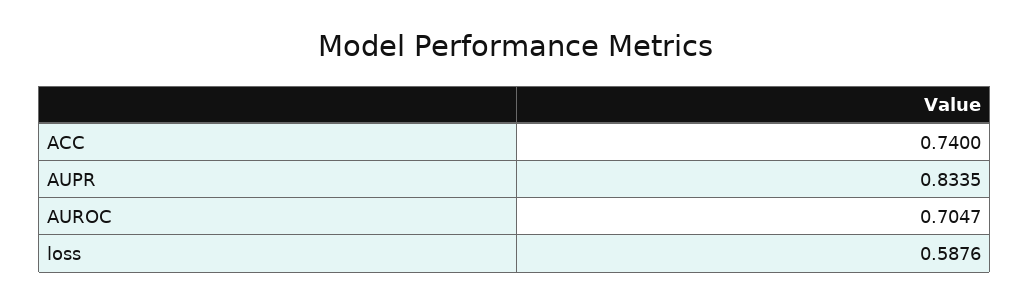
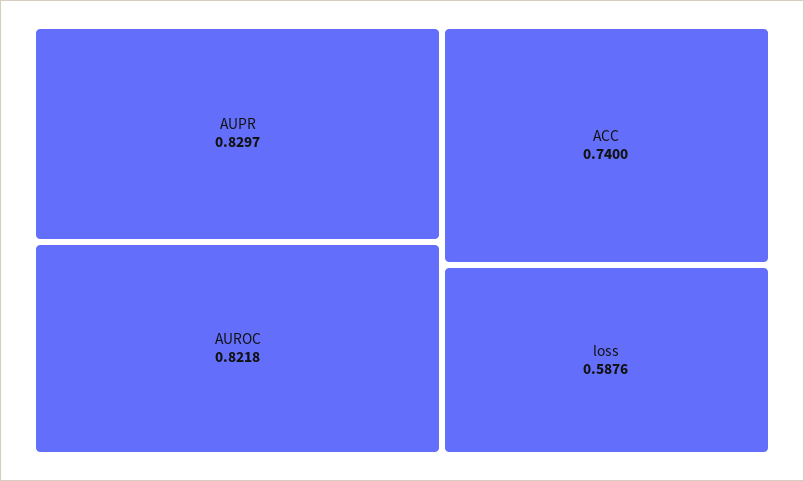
  {
    "ACC": 0.74,
-   "AUPR": 0.8335,
+   "AUPR": 0.8297,
-   "AUROC": 0.7047,
+   "AUROC": 0.8218,
    "loss": 0.5876
  }

